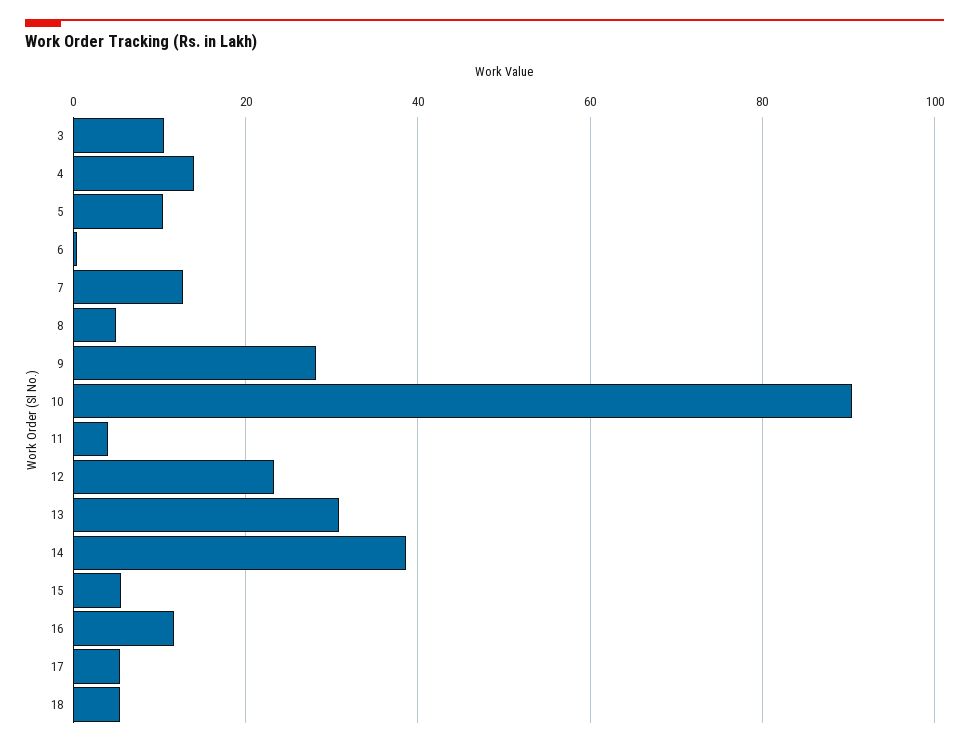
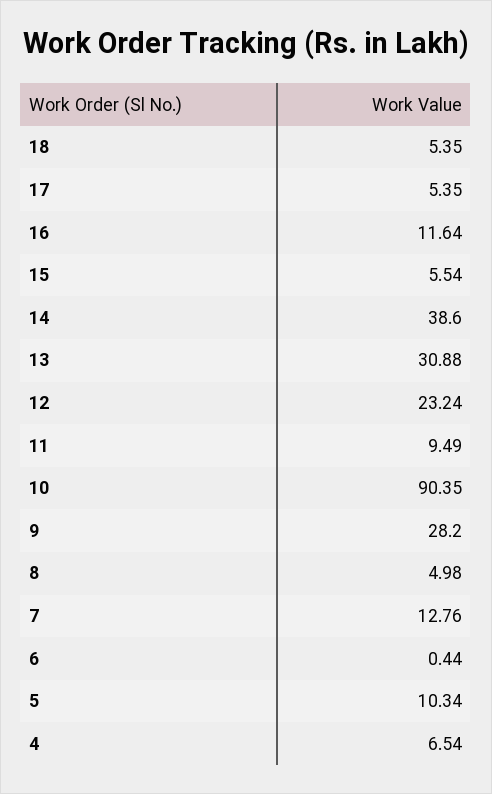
  {
-   "3": 10,
-   "4": 14,
+   "4": 6.54,
    "5": 10.34,
    "6": 0.44,
    "7": 12.76,
    "8": 4.98,
    "9": 28.2,
    "10": 90.35,
-   "11": 4,
+   "11": 9.49,
    "12": 23.24,
    "13": 30.88,
    "14": 38.6,
    "15": 5.54,
    "16": 11.64,
    "17": 5.35,
    "18": 5.35
  }

